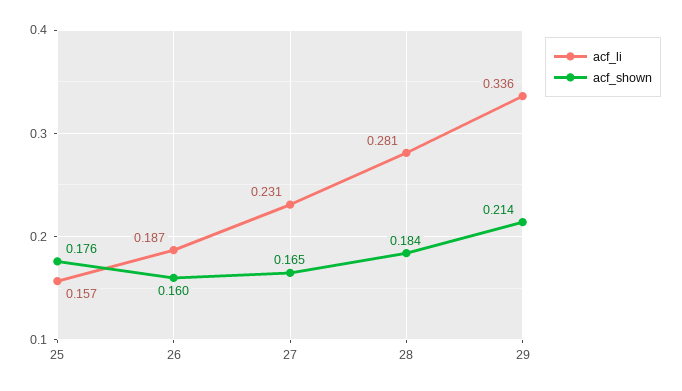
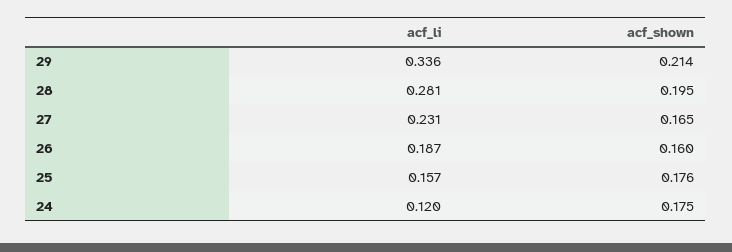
  {
    "acf_li": {
      "25": 0.157,
      "26": 0.187,
      "27": 0.231,
      "28": 0.281,
-     "29": 0.336
+     "29": 0.336,
+     "24": 0.12
    },
    "acf_shown": {
      "25": 0.176,
      "26": 0.16,
      "27": 0.165,
-     "28": 0.184,
+     "28": 0.195,
-     "29": 0.214
+     "29": 0.214,
+     "24": 0.175
    }
  }

